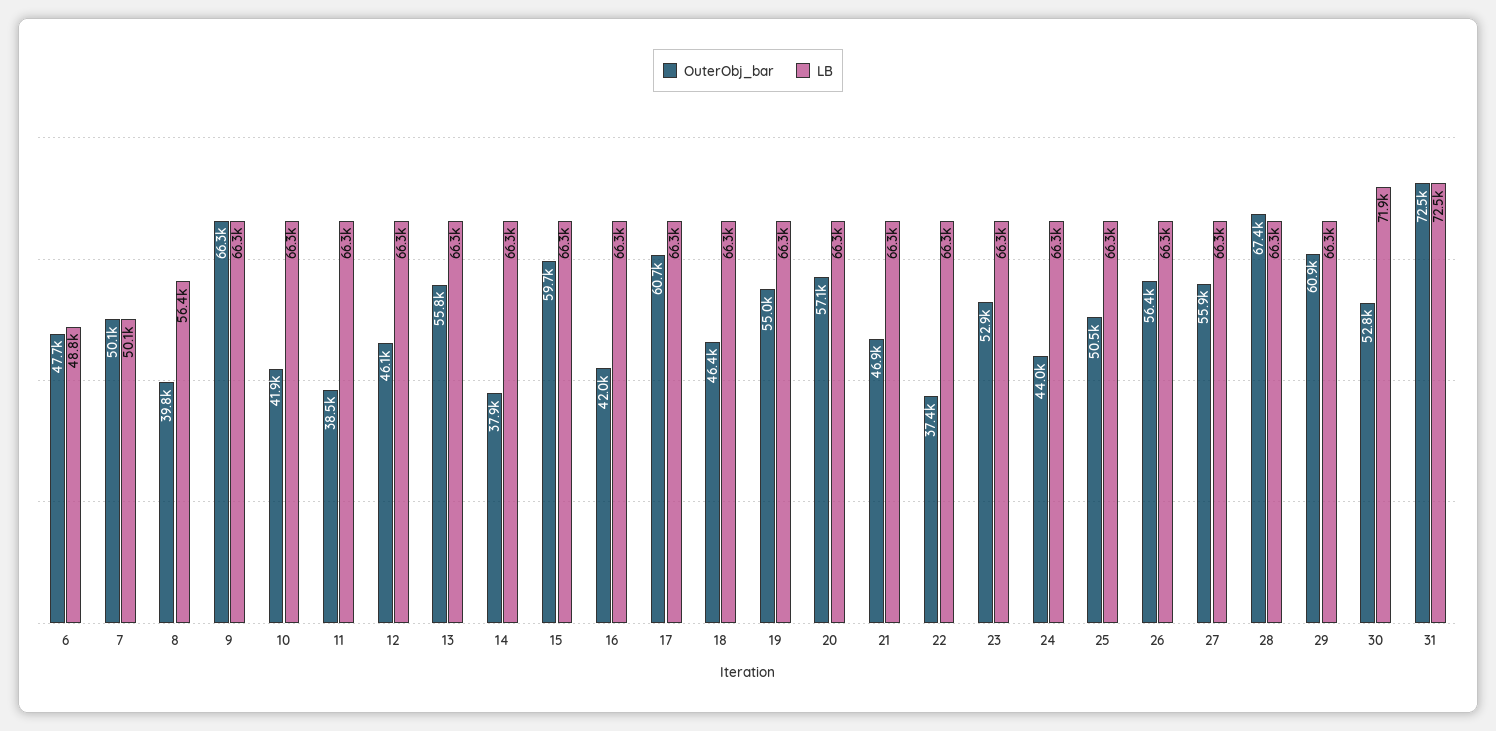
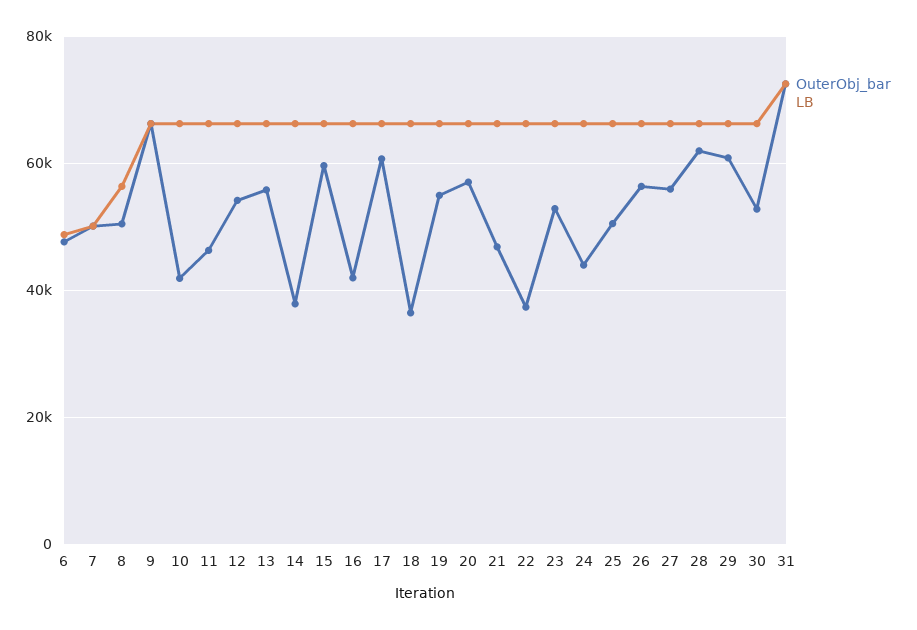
  {
    "OuterObj_bar": {
      "6": 47700,
      "7": 50100,
-     "8": 39800,
+     "8": 50000,
      "9": 66300,
      "10": 41900,
-     "11": 38500,
+     "11": 46000,
-     "12": 46100,
+     "12": 54000,
      "13": 55800,
      "14": 37900,
      "15": 59700,
      "16": 42000,
      "17": 60700,
-     "18": 46400,
+     "18": 36000,
      "19": 55000,
      "20": 57100,
      "21": 46900,
      "22": 37400,
      "23": 52900,
      "24": 44000,
      "25": 50500,
      "26": 56400,
      "27": 55900,
-     "28": 67400,
+     "28": 62000,
      "29": 60900,
      "30": 52800,
      "31": 72500
    },
    "LB": {
      "6": 48800,
      "7": 50100,
      "8": 56400,
      "9": 66300,
      "10": 66300,
      "11": 66300,
      "12": 66300,
      "13": 66300,
      "14": 66300,
      "15": 66300,
      "16": 66300,
      "17": 66300,
      "18": 66300,
      "19": 66300,
      "20": 66300,
      "21": 66300,
      "22": 66300,
      "23": 66300,
      "24": 66300,
      "25": 66300,
      "26": 66300,
      "27": 66300,
      "28": 66300,
      "29": 66300,
-     "30": 71900,
+     "30": 66000,
      "31": 72500
    }
  }

